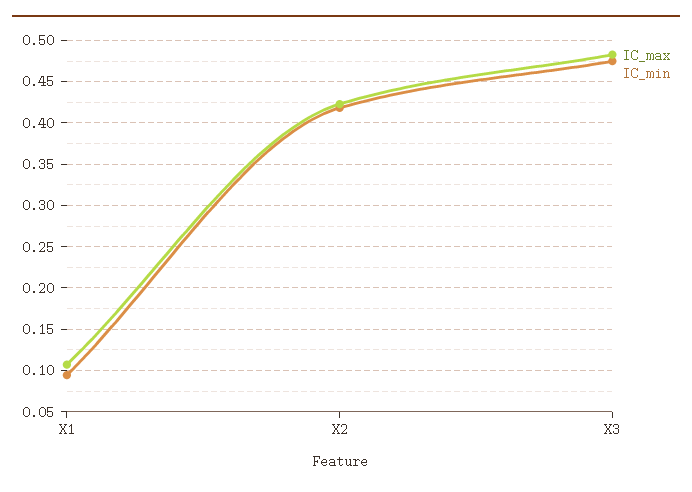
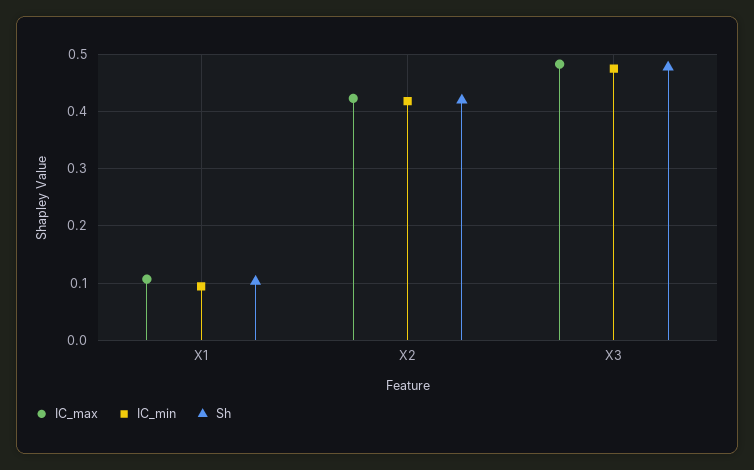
  {
    "IC_max": {
      "X1": 0.11,
      "X2": 0.42,
      "X3": 0.48
    },
    "IC_min": {
      "X1": 0.09,
      "X2": 0.42,
      "X3": 0.47
-   }
+   },
+   "Sh": {
+     "X1": 0.1,
+     "X2": 0.42,
+     "X3": 0.48
+   }
  }

